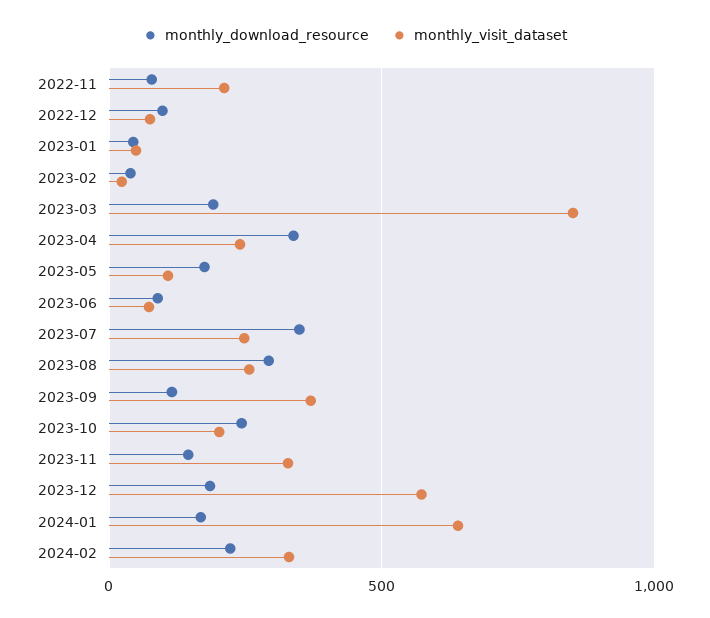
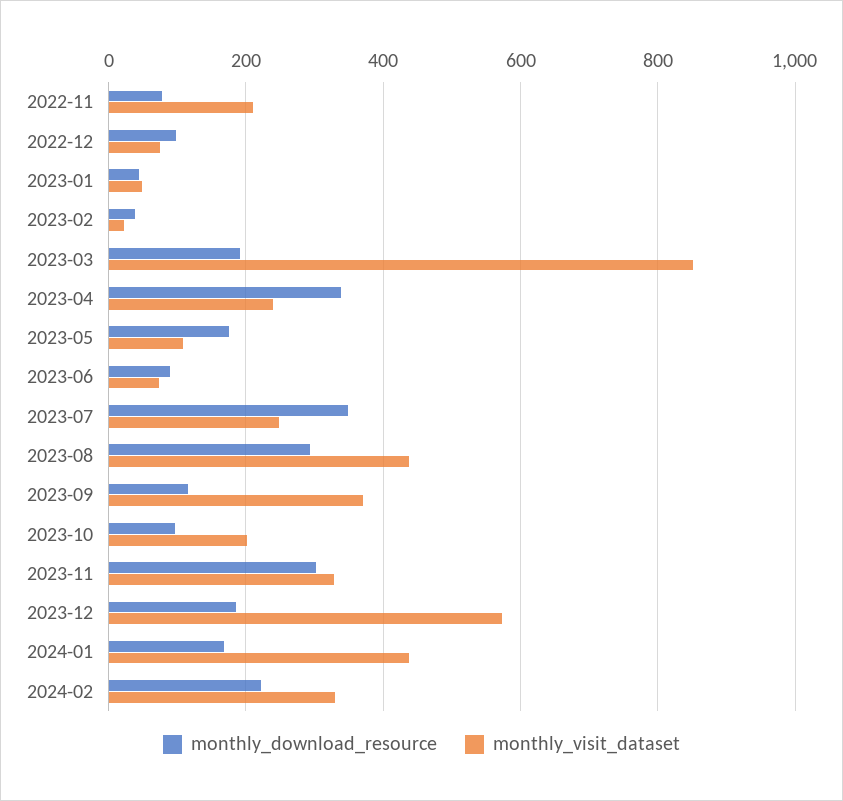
  {
    "monthly_download_resource": {
      "2022-11": 80,
      "2022-12": 100,
      "2023-01": 40,
      "2023-02": 40,
      "2023-03": 200,
      "2023-04": 340,
      "2023-05": 180,
      "2023-06": 80,
      "2023-07": 340,
      "2023-08": 300,
      "2023-09": 120,
-     "2023-10": 250,
+     "2023-10": 100,
-     "2023-11": 150,
+     "2023-11": 300,
      "2023-12": 180,
      "2024-01": 160,
      "2024-02": 220
    },
    "monthly_visit_dataset": {
      "2022-11": 220,
      "2022-12": 80,
      "2023-01": 40,
      "2023-02": 20,
      "2023-03": 860,
      "2023-04": 240,
      "2023-05": 100,
      "2023-06": 80,
      "2023-07": 240,
-     "2023-08": 250,
+     "2023-08": 440,
      "2023-09": 380,
      "2023-10": 200,
      "2023-11": 320,
      "2023-12": 580,
-     "2024-01": 650,
+     "2024-01": 440,
      "2024-02": 340
    }
  }

